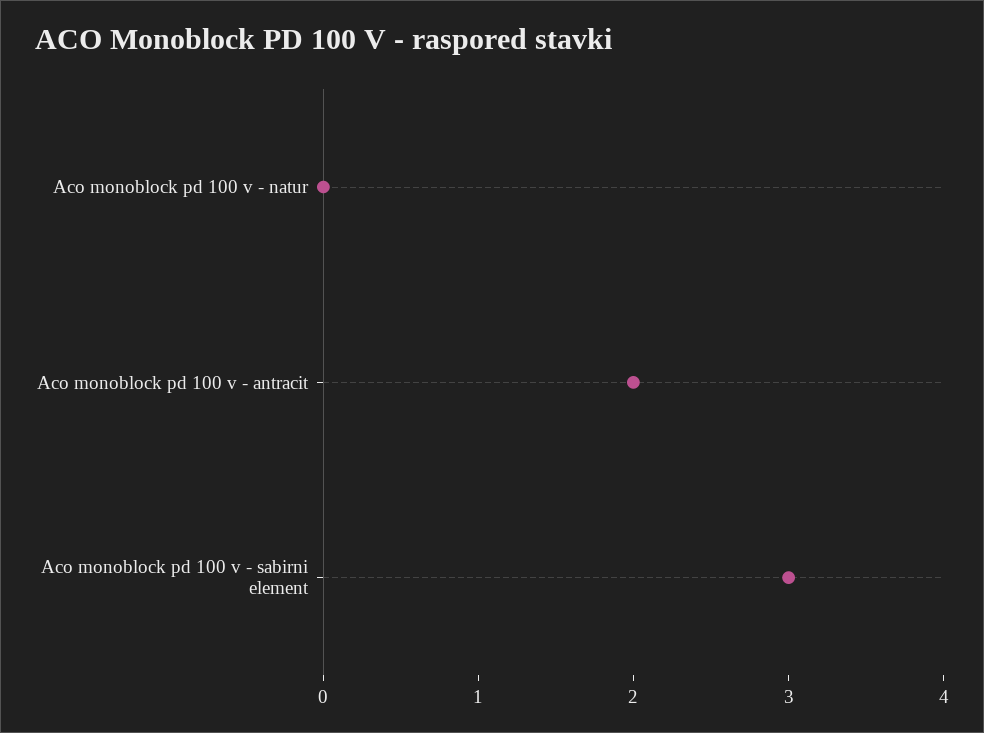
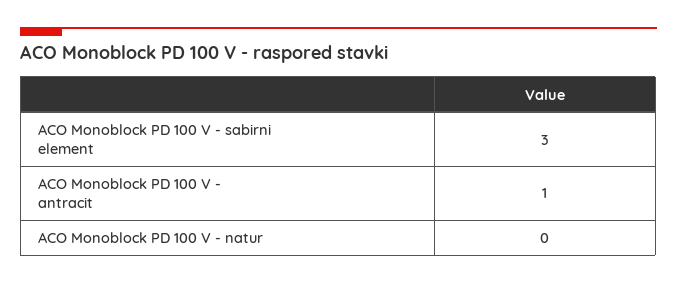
  {
    "Aco monoblock pd 100 v - natur": 0,
-   "Aco monoblock pd 100 v - antracit": 2,
+   "Aco monoblock pd 100 v - antracit": 1,
    "Aco monoblock pd 100 v - sabirni element": 3
  }

